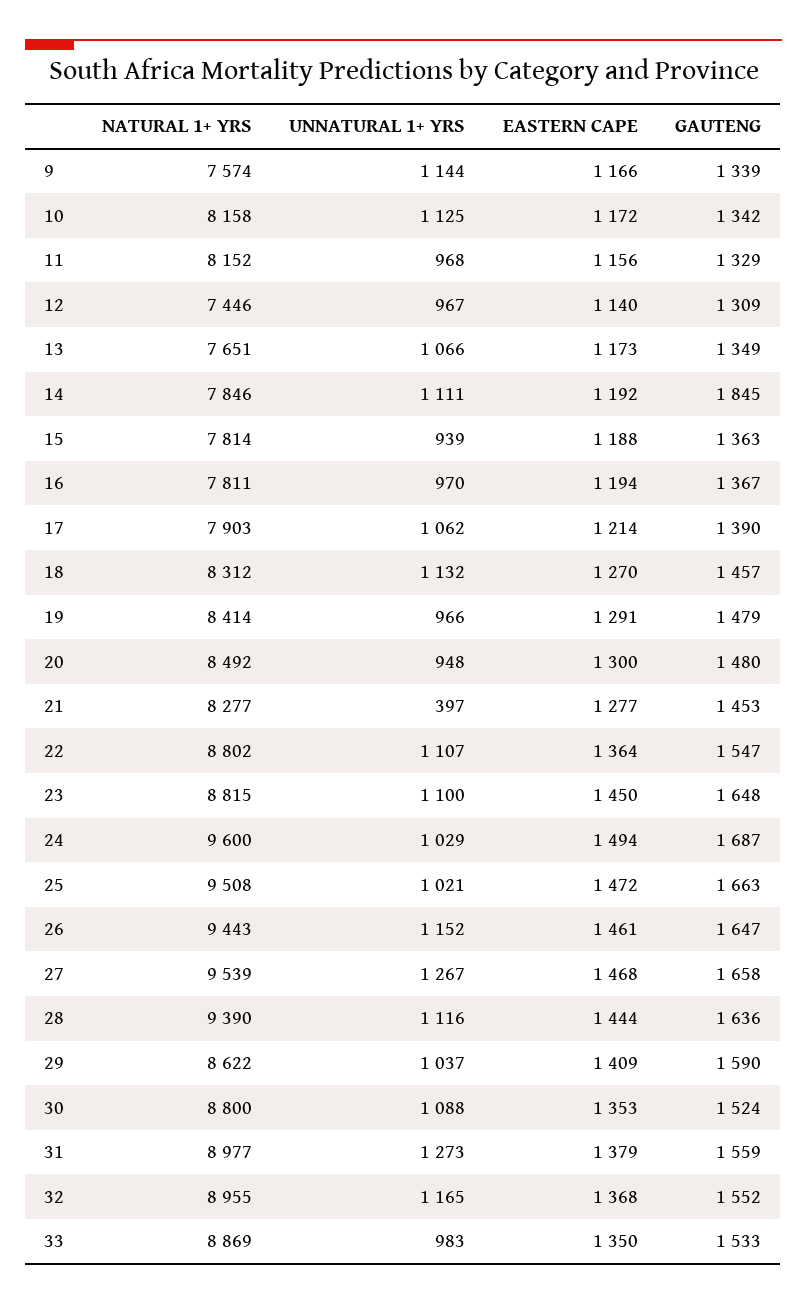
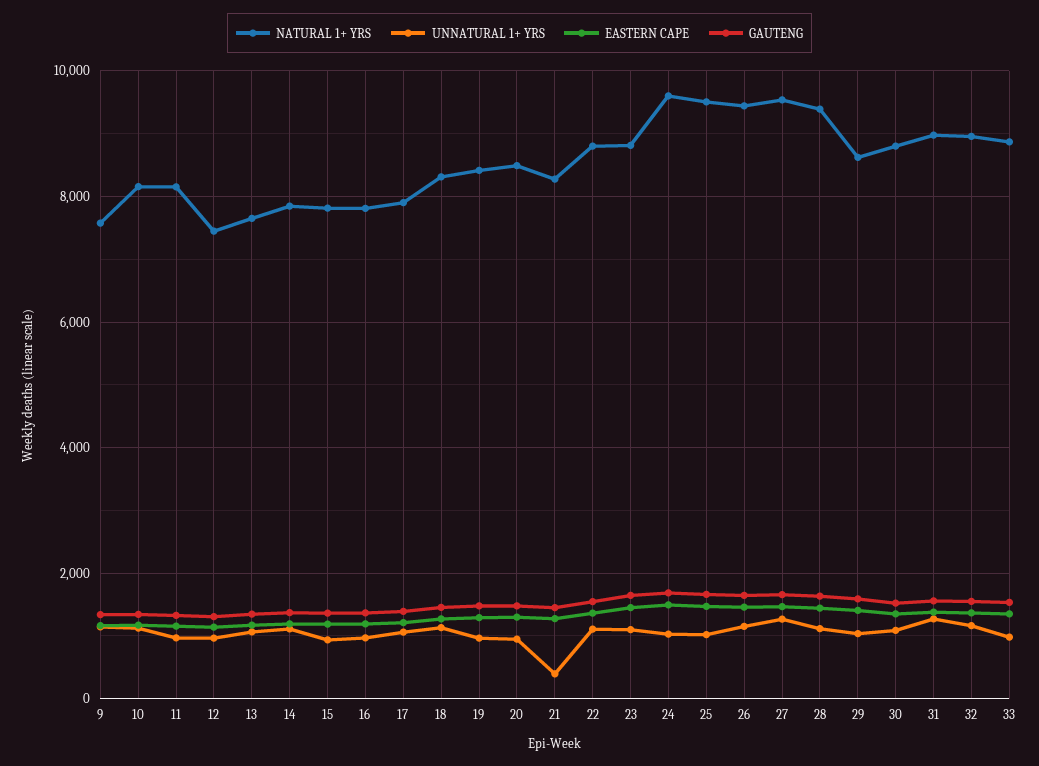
  {
    "NATURAL 1+ YRS": {
      "9": 7574,
      "10": 8158,
      "11": 8152,
      "12": 7446,
      "13": 7651,
      "14": 7846,
      "15": 7814,
      "16": 7811,
      "17": 7903,
      "18": 8312,
      "19": 8414,
      "20": 8492,
      "21": 8277,
      "22": 8802,
      "23": 8815,
      "24": 9600,
      "25": 9508,
      "26": 9443,
      "27": 9539,
      "28": 9390,
      "29": 8622,
      "30": 8800,
      "31": 8977,
      "32": 8955,
      "33": 8869
    },
    "UNNATURAL 1+ YRS": {
      "9": 1144,
      "10": 1125,
      "11": 968,
      "12": 967,
      "13": 1066,
      "14": 1111,
      "15": 939,
      "16": 970,
      "17": 1062,
      "18": 1132,
      "19": 966,
      "20": 948,
      "21": 397,
      "22": 1107,
      "23": 1100,
      "24": 1029,
      "25": 1021,
      "26": 1152,
      "27": 1267,
      "28": 1116,
      "29": 1037,
      "30": 1088,
      "31": 1273,
      "32": 1165,
      "33": 983
    },
    "EASTERN CAPE": {
      "9": 1166,
      "10": 1172,
      "11": 1156,
      "12": 1140,
      "13": 1173,
      "14": 1192,
      "15": 1188,
      "16": 1194,
      "17": 1214,
      "18": 1270,
      "19": 1291,
      "20": 1300,
      "21": 1277,
      "22": 1364,
      "23": 1450,
      "24": 1494,
      "25": 1472,
      "26": 1461,
      "27": 1468,
      "28": 1444,
      "29": 1409,
      "30": 1353,
      "31": 1379,
      "32": 1368,
      "33": 1350
    },
    "GAUTENG": {
      "9": 1339,
      "10": 1342,
      "11": 1329,
      "12": 1309,
      "13": 1349,
-     "14": 1845,
+     "14": 1400,
      "15": 1363,
      "16": 1367,
      "17": 1390,
      "18": 1457,
      "19": 1479,
      "20": 1480,
      "21": 1453,
      "22": 1547,
      "23": 1648,
      "24": 1687,
      "25": 1663,
      "26": 1647,
      "27": 1658,
      "28": 1636,
      "29": 1590,
      "30": 1524,
      "31": 1559,
      "32": 1552,
      "33": 1533
    }
  }

